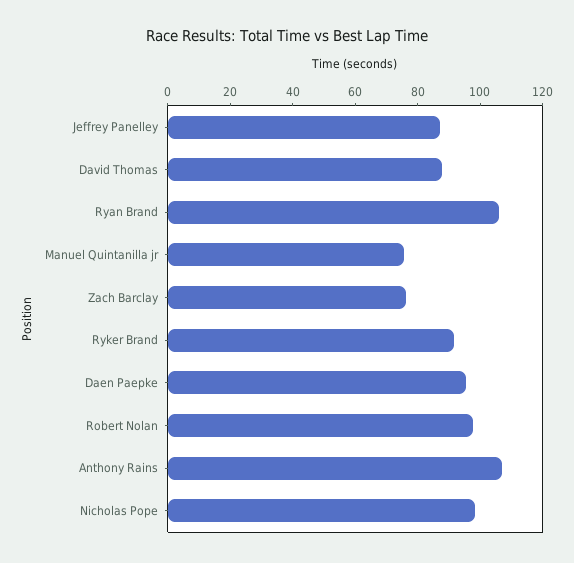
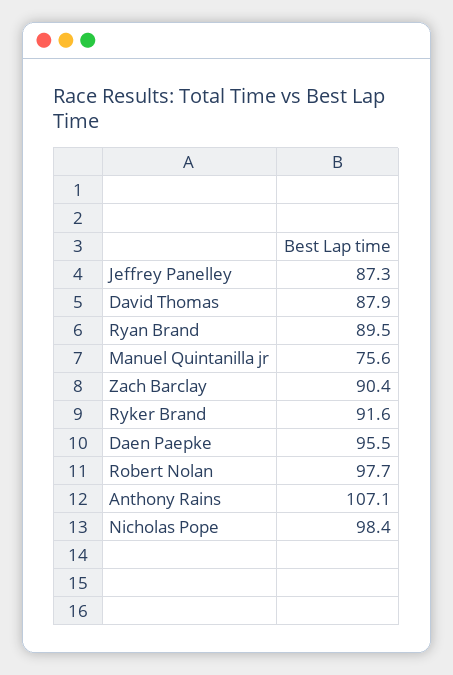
  {
    "Jeffrey Panelley": 87.3,
    "David Thomas": 87.9,
-   "Ryan Brand": 105,
+   "Ryan Brand": 89.5,
    "Manuel Quintanilla jr": 75.6,
-   "Zach Barclay": 75,
+   "Zach Barclay": 90.4,
    "Ryker Brand": 91.6,
    "Daen Paepke": 95.5,
    "Robert Nolan": 97.7,
    "Anthony Rains": 107.1,
    "Nicholas Pope": 98.4
  }

